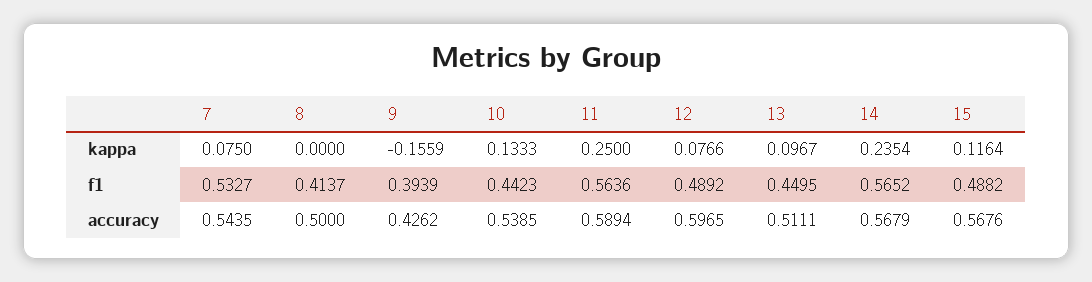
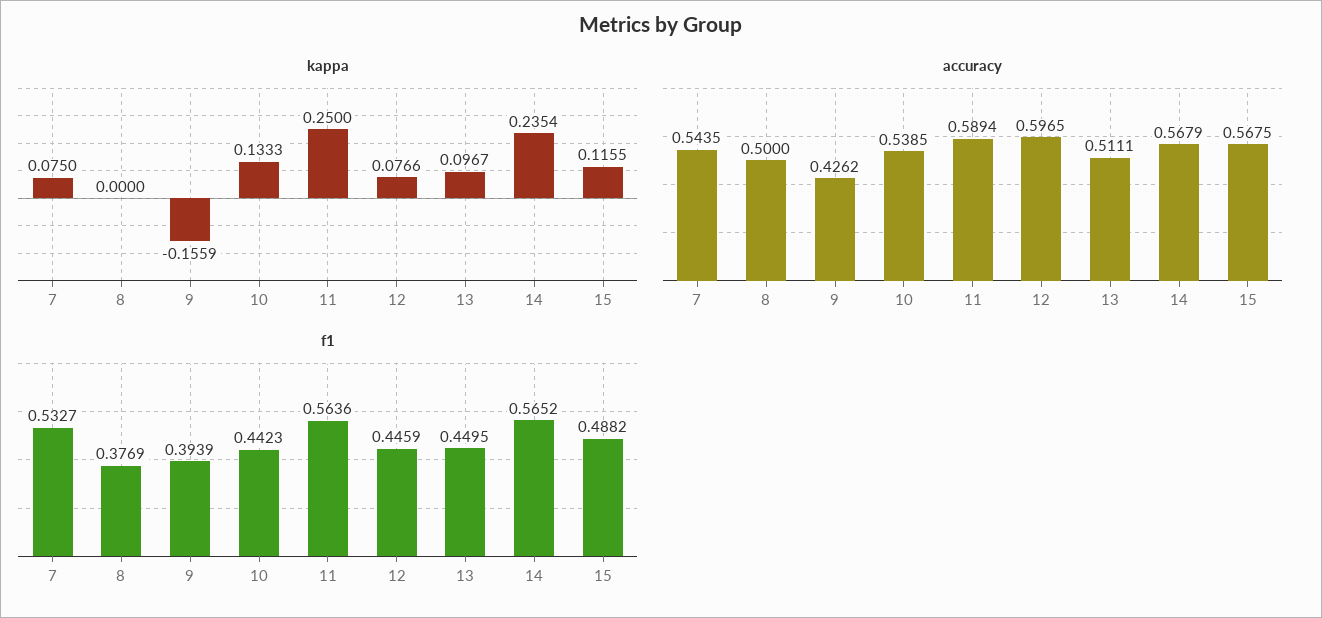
  {
    "kappa": {
      "7": 0.075,
      "8": 0,
      "9": -0.1559,
      "10": 0.1333,
      "11": 0.25,
      "12": 0.0766,
      "13": 0.0967,
      "14": 0.2354,
-     "15": 0.1164
+     "15": 0.1155
    },
    "f1": {
      "7": 0.5327,
-     "8": 0.4137,
+     "8": 0.3769,
      "9": 0.3939,
      "10": 0.4423,
      "11": 0.5636,
-     "12": 0.4892,
+     "12": 0.4459,
      "13": 0.4495,
      "14": 0.5652,
      "15": 0.4882
    },
    "accuracy": {
      "7": 0.5435,
      "8": 0.5,
      "9": 0.4262,
      "10": 0.5385,
      "11": 0.5894,
      "12": 0.5965,
      "13": 0.5111,
      "14": 0.5679,
-     "15": 0.5676
+     "15": 0.5675
    }
  }

